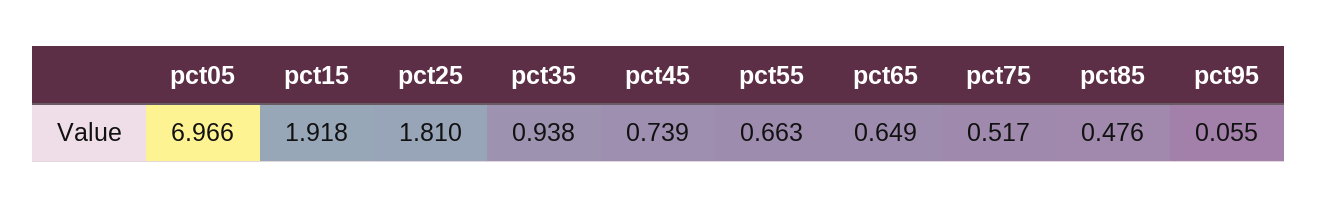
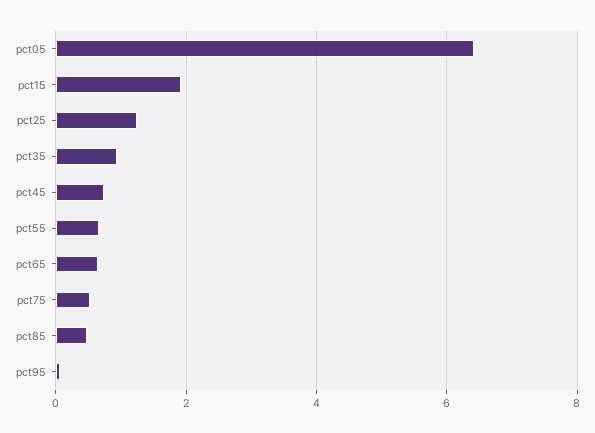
  {
-   "pct05": 6.966,
+   "pct05": 6.4,
    "pct15": 1.918,
-   "pct25": 1.81,
+   "pct25": 1.2,
    "pct35": 0.938,
    "pct45": 0.739,
    "pct55": 0.663,
    "pct65": 0.649,
    "pct75": 0.517,
    "pct85": 0.476,
    "pct95": 0.055
  }

